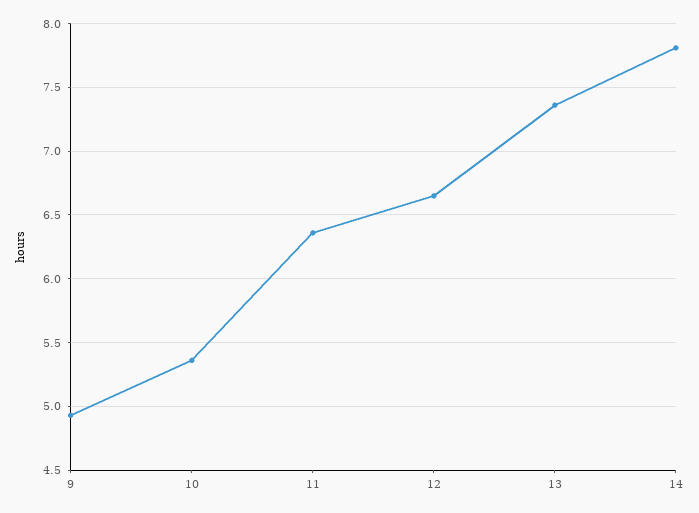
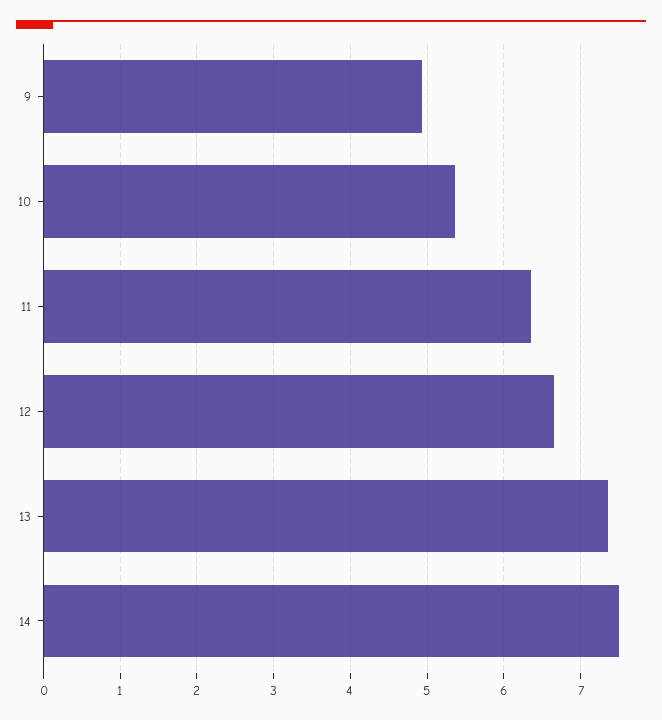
  {
    "9": 4.95,
    "10": 5.35,
    "11": 6.35,
    "12": 6.65,
    "13": 7.35,
-   "14": 7.8
+   "14": 7.5
  }

